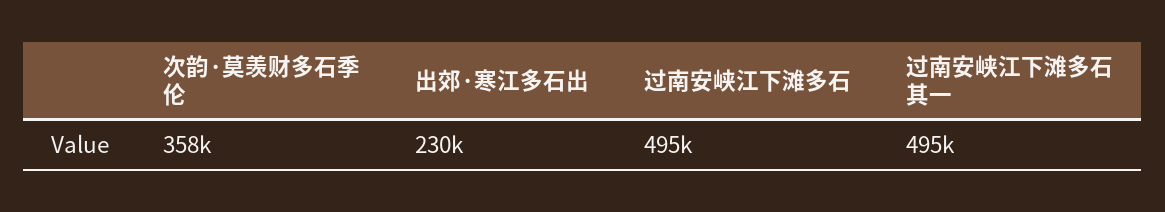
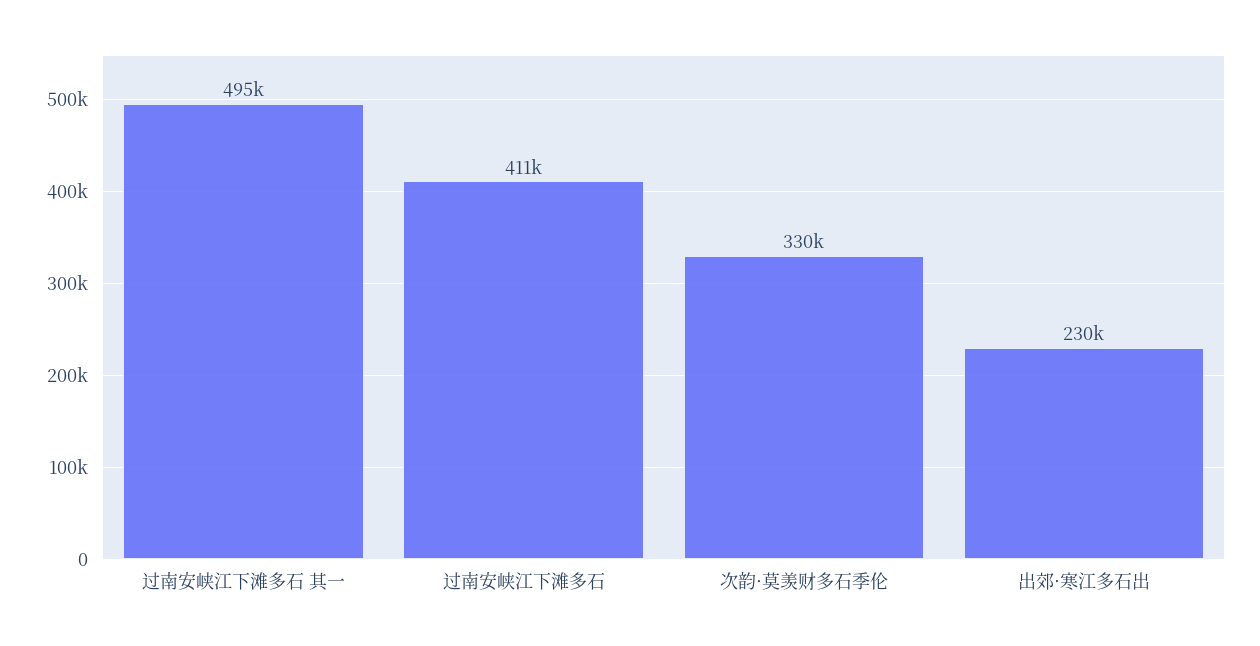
  {
-   "次韵·莫羡财多石季伦": 358000,
+   "次韵·莫羡财多石季伦": 330000,
    "出郊·寒江多石出": 230000,
-   "过南安峡江下滩多石": 495000,
+   "过南安峡江下滩多石": 411000,
    "过南安峡江下滩多石 其一": 495000
  }

